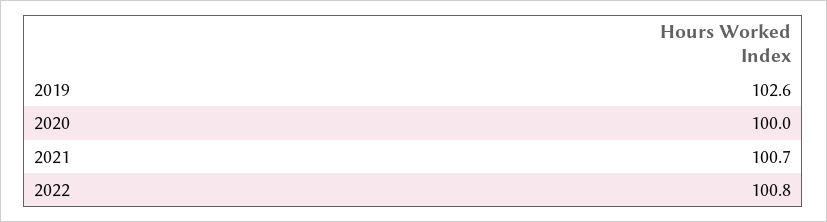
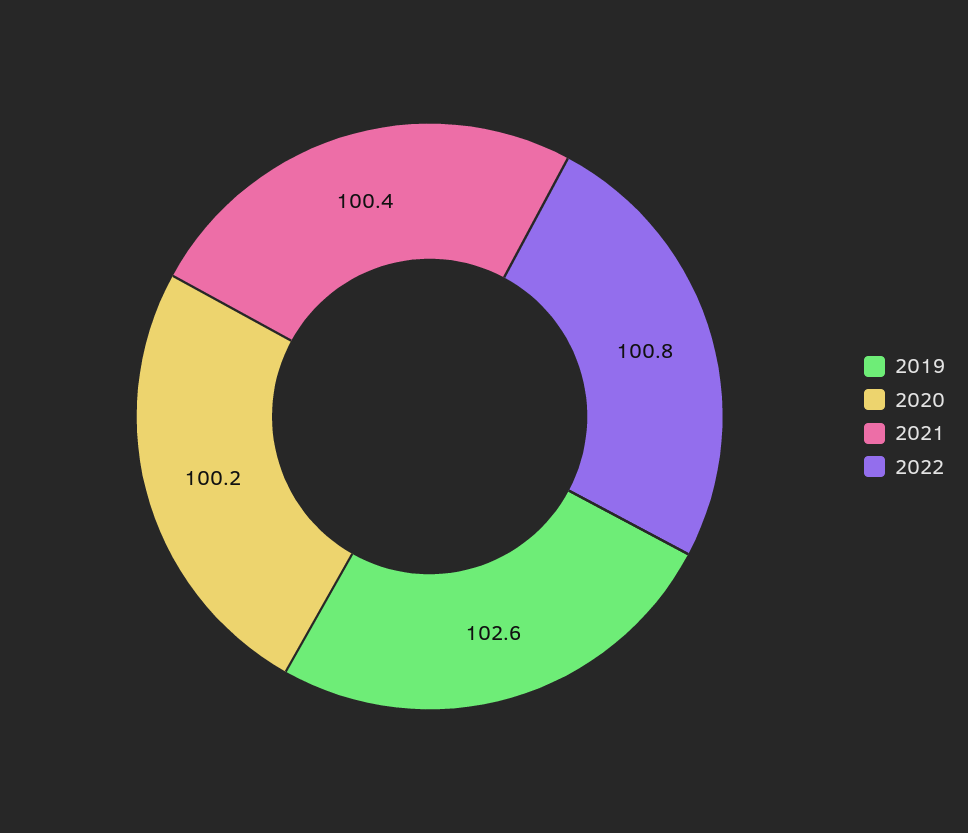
  {
    "2019": 102.6,
-   "2020": 100,
+   "2020": 100.2,
-   "2021": 100.7,
+   "2021": 100.4,
    "2022": 100.8
  }

